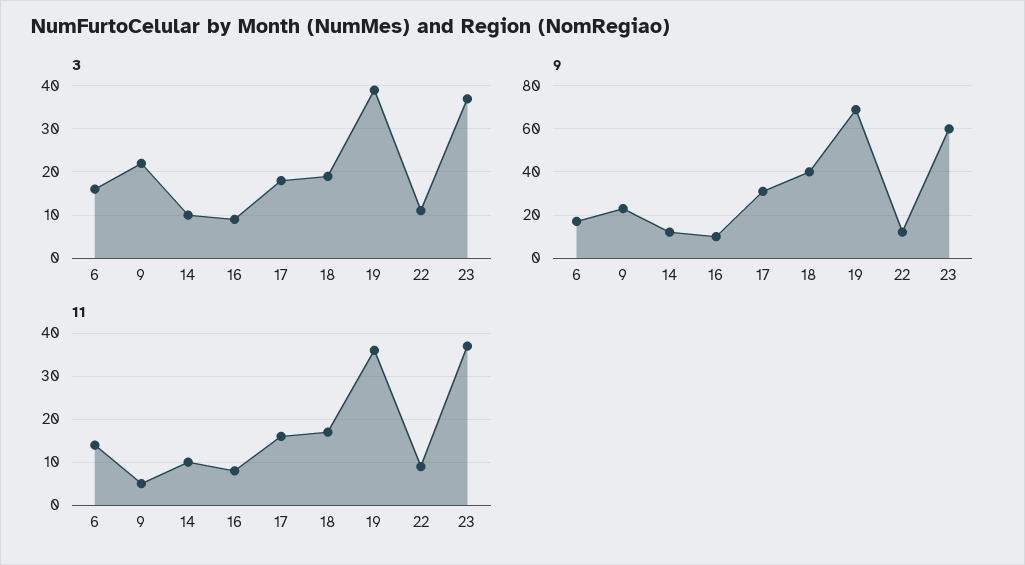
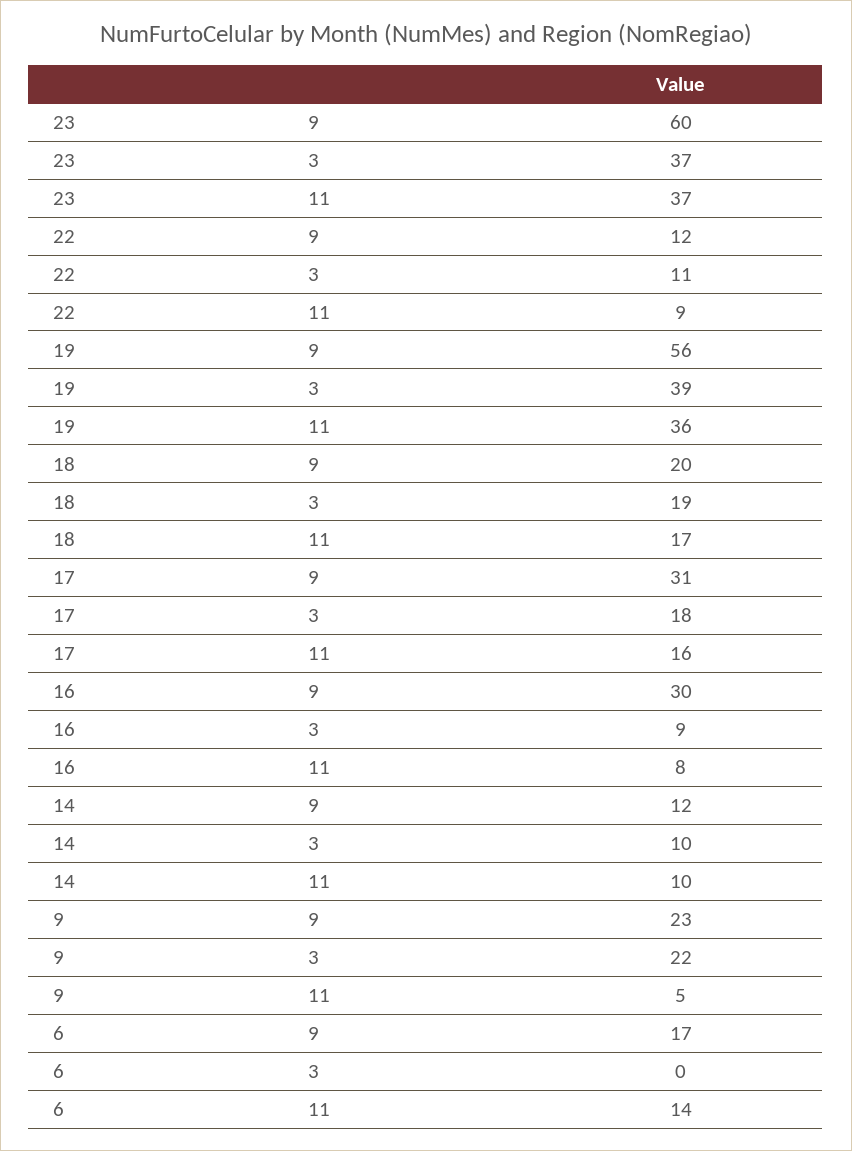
  {
    "3": {
-     "6": 15,
+     "6": 0,
      "9": 22,
      "14": 10,
      "16": 9,
      "17": 18,
      "18": 19,
      "19": 39,
      "22": 11,
      "23": 37
    },
    "9": {
      "6": 17,
      "9": 23,
      "14": 12,
-     "16": 10,
+     "16": 30,
      "17": 31,
-     "18": 40,
+     "18": 20,
-     "19": 70,
+     "19": 56,
      "22": 12,
      "23": 60
    },
    "11": {
      "6": 14,
      "9": 5,
      "14": 10,
      "16": 8,
      "17": 16,
      "18": 17,
      "19": 36,
      "22": 9,
      "23": 37
    }
  }

